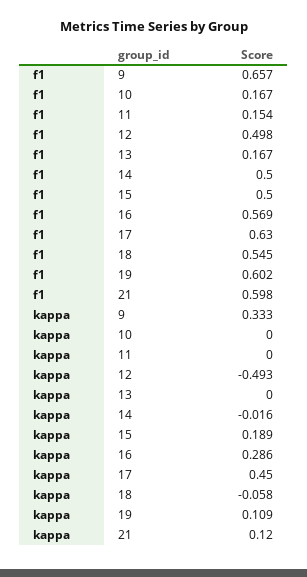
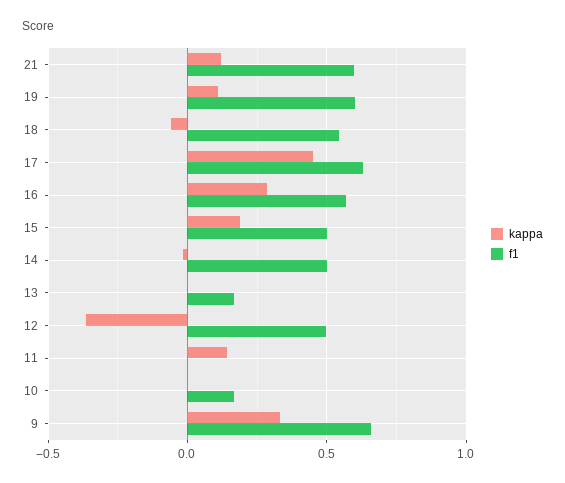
  {
    "f1": {
      "9": 0.657,
      "10": 0.167,
-     "11": 0.154,
+     "11": 0,
      "12": 0.498,
      "13": 0.167,
      "14": 0.5,
      "15": 0.5,
      "16": 0.569,
      "17": 0.63,
      "18": 0.545,
      "19": 0.602,
      "21": 0.598
    },
    "kappa": {
      "9": 0.333,
      "10": 0,
-     "11": 0,
+     "11": 0.15,
-     "12": -0.493,
+     "12": -0.35,
      "13": 0,
      "14": -0.016,
      "15": 0.189,
      "16": 0.286,
      "17": 0.45,
      "18": -0.058,
      "19": 0.109,
      "21": 0.12
    }
  }

